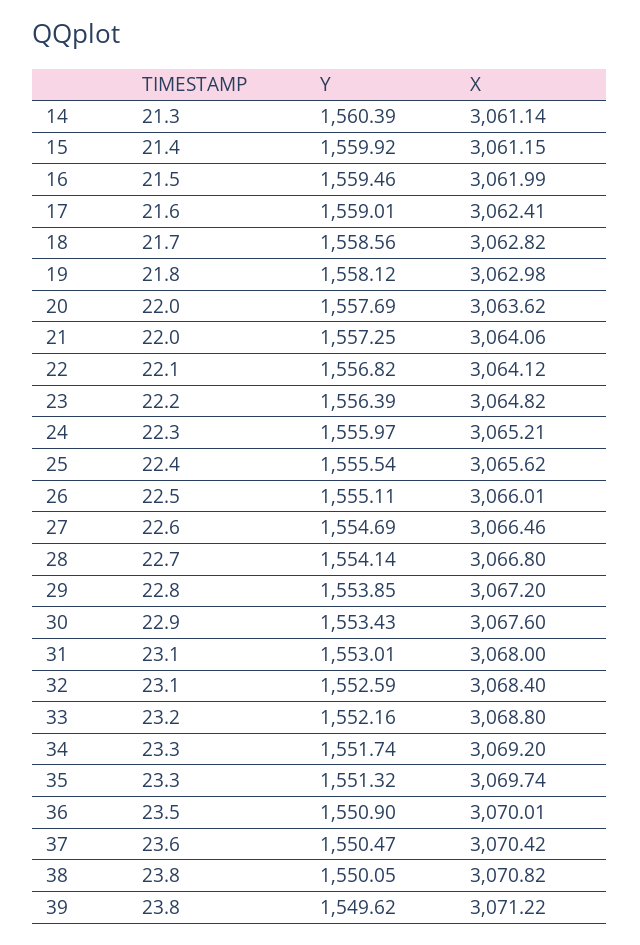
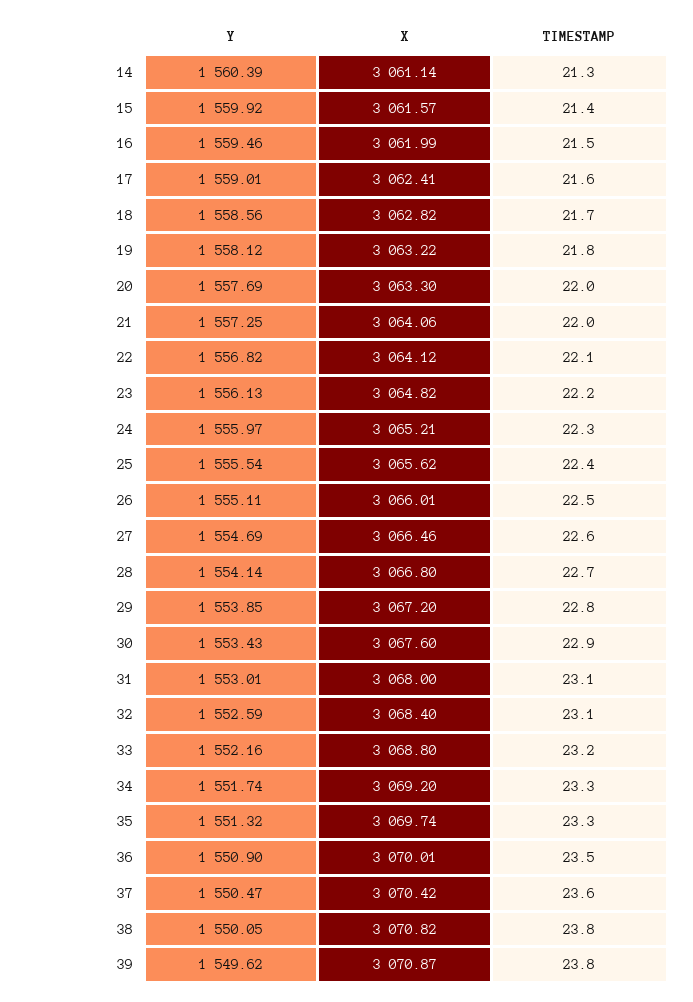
  {
    "TIMESTAMP": {
      "14": 21.3,
      "15": 21.4,
      "16": 21.5,
      "17": 21.6,
      "18": 21.7,
      "19": 21.8,
      "20": 22,
      "21": 22,
      "22": 22.1,
      "23": 22.2,
      "24": 22.3,
      "25": 22.4,
      "26": 22.5,
      "27": 22.6,
      "28": 22.7,
      "29": 22.8,
      "30": 22.9,
      "31": 23.1,
      "32": 23.1,
      "33": 23.2,
      "34": 23.3,
      "35": 23.3,
      "36": 23.5,
      "37": 23.6,
      "38": 23.8,
      "39": 23.8
    },
    "Y": {
      "14": 1560.39,
      "15": 1559.92,
      "16": 1559.46,
      "17": 1559.01,
      "18": 1558.56,
      "19": 1558.12,
      "20": 1557.69,
      "21": 1557.25,
      "22": 1556.82,
-     "23": 1556.39,
+     "23": 1556.13,
      "24": 1555.97,
      "25": 1555.54,
      "26": 1555.11,
      "27": 1554.69,
      "28": 1554.14,
      "29": 1553.85,
      "30": 1553.43,
      "31": 1553.01,
      "32": 1552.59,
      "33": 1552.16,
      "34": 1551.74,
      "35": 1551.32,
      "36": 1550.9,
      "37": 1550.47,
      "38": 1550.05,
      "39": 1549.62
    },
    "X": {
      "14": 3061.14,
-     "15": 3061.15,
+     "15": 3061.57,
      "16": 3061.99,
      "17": 3062.41,
      "18": 3062.82,
-     "19": 3062.98,
+     "19": 3063.22,
-     "20": 3063.62,
+     "20": 3063.3,
      "21": 3064.06,
      "22": 3064.12,
      "23": 3064.82,
      "24": 3065.21,
      "25": 3065.62,
      "26": 3066.01,
      "27": 3066.46,
      "28": 3066.8,
      "29": 3067.2,
      "30": 3067.6,
      "31": 3068,
      "32": 3068.4,
      "33": 3068.8,
      "34": 3069.2,
      "35": 3069.74,
      "36": 3070.01,
      "37": 3070.42,
      "38": 3070.82,
-     "39": 3071.22
+     "39": 3070.87
    }
  }

